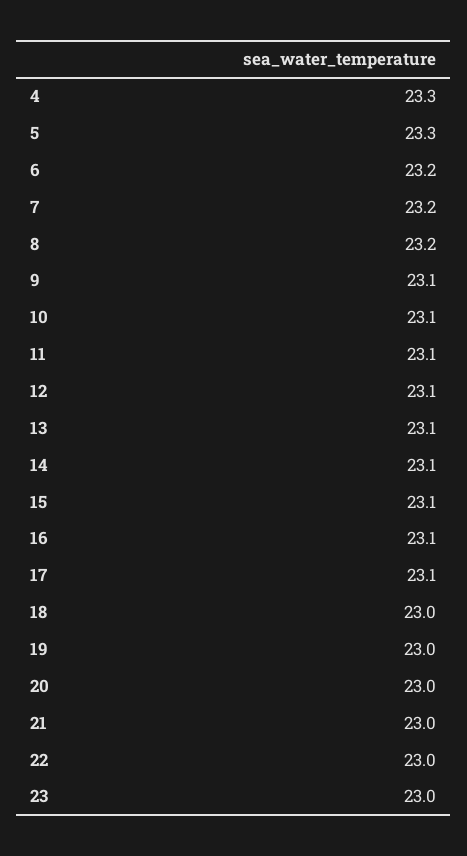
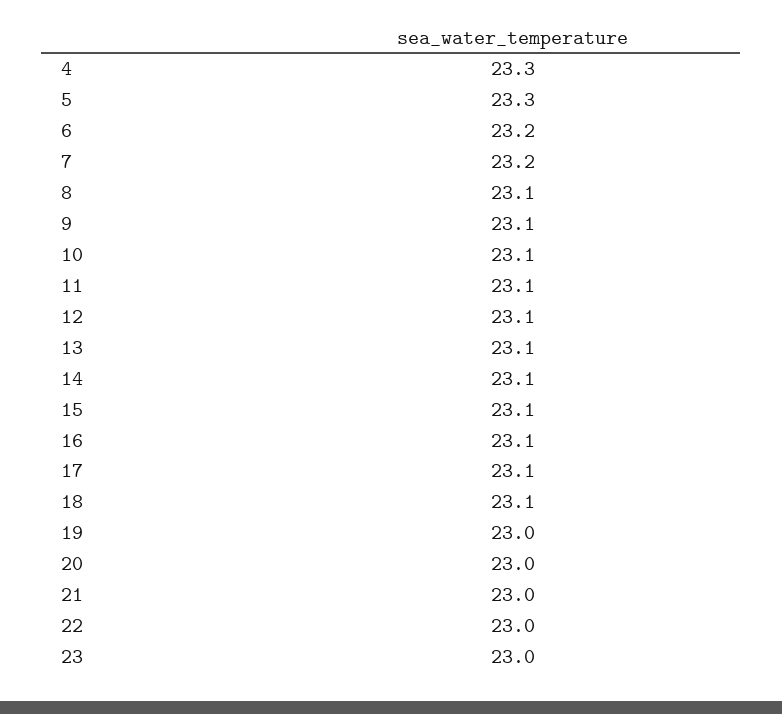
  {
    "4": 23.3,
    "5": 23.3,
    "6": 23.2,
    "7": 23.2,
-   "8": 23.2,
+   "8": 23.1,
    "9": 23.1,
    "10": 23.1,
    "11": 23.1,
    "12": 23.1,
    "13": 23.1,
    "14": 23.1,
    "15": 23.1,
    "16": 23.1,
    "17": 23.1,
-   "18": 23,
+   "18": 23.1,
    "19": 23,
    "20": 23,
    "21": 23,
    "22": 23,
    "23": 23
  }

